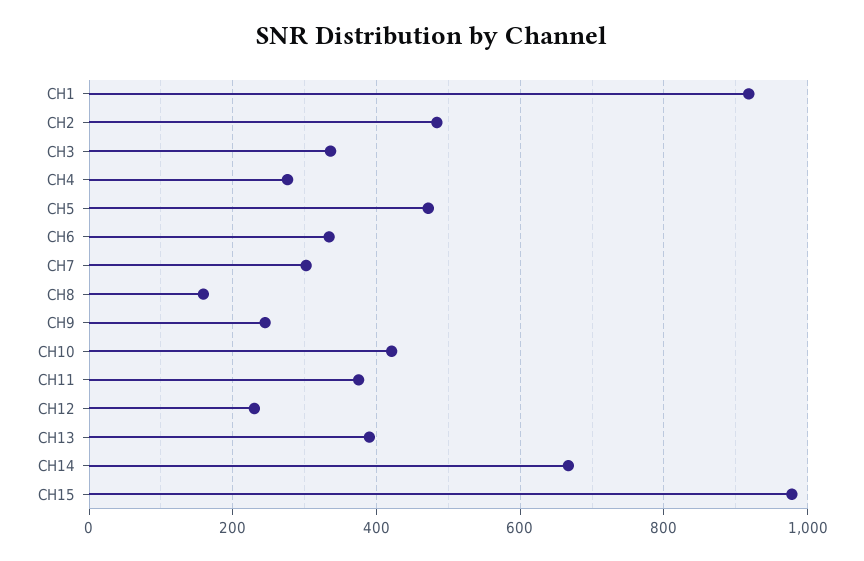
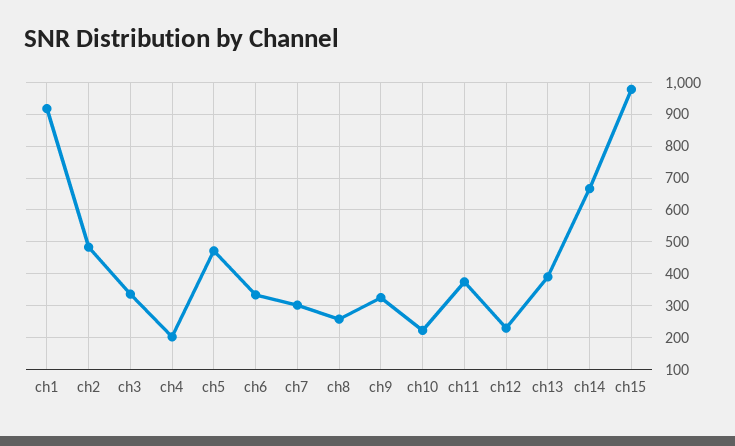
  {
    "CH1": 920,
    "CH2": 480,
    "CH3": 340,
-   "CH4": 280,
+   "CH4": 200,
    "CH5": 480,
    "CH6": 340,
    "CH7": 300,
-   "CH8": 160,
+   "CH8": 260,
-   "CH9": 240,
+   "CH9": 320,
-   "CH10": 420,
+   "CH10": 220,
    "CH11": 380,
    "CH12": 240,
    "CH13": 400,
    "CH14": 660,
    "CH15": 980
  }

